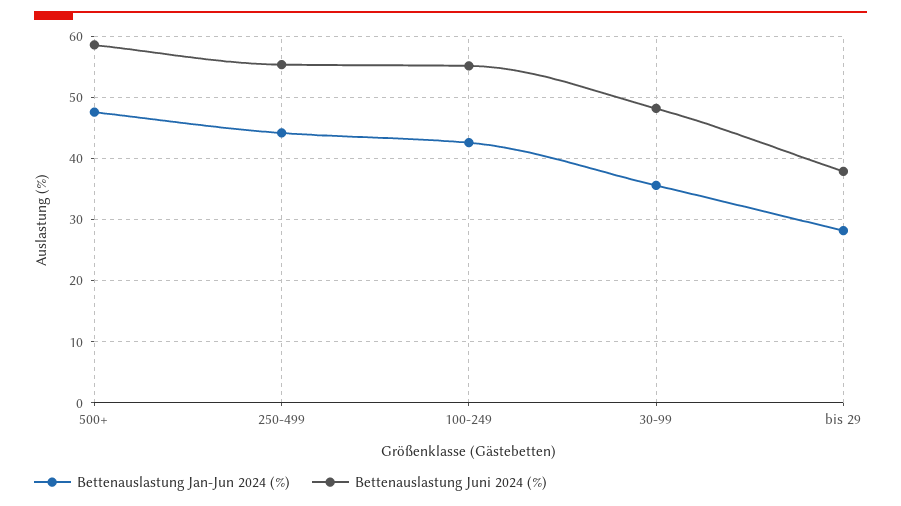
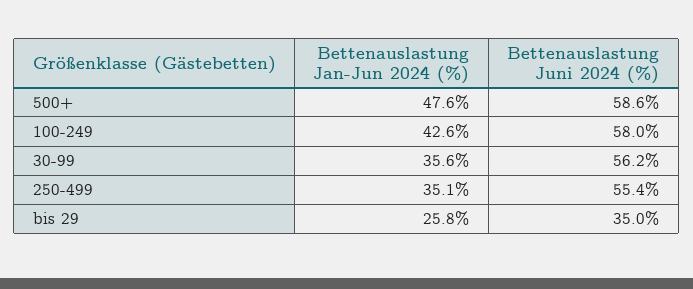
  {
    "Bettenauslastung Jan-Jun 2024 (%)": {
      "500+": 47.6,
-     "250-499": 44,
+     "250-499": 35.1,
      "100-249": 42.6,
      "30-99": 35.6,
-     "bis 29": 28
+     "bis 29": 25.8
    },
    "Bettenauslastung Juni 2024 (%)": {
      "500+": 58.6,
      "250-499": 55.4,
-     "100-249": 55,
+     "100-249": 58,
-     "30-99": 48,
+     "30-99": 56.2,
-     "bis 29": 38
+     "bis 29": 35
    }
  }

